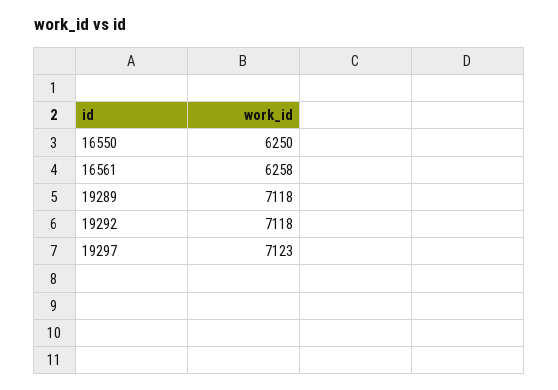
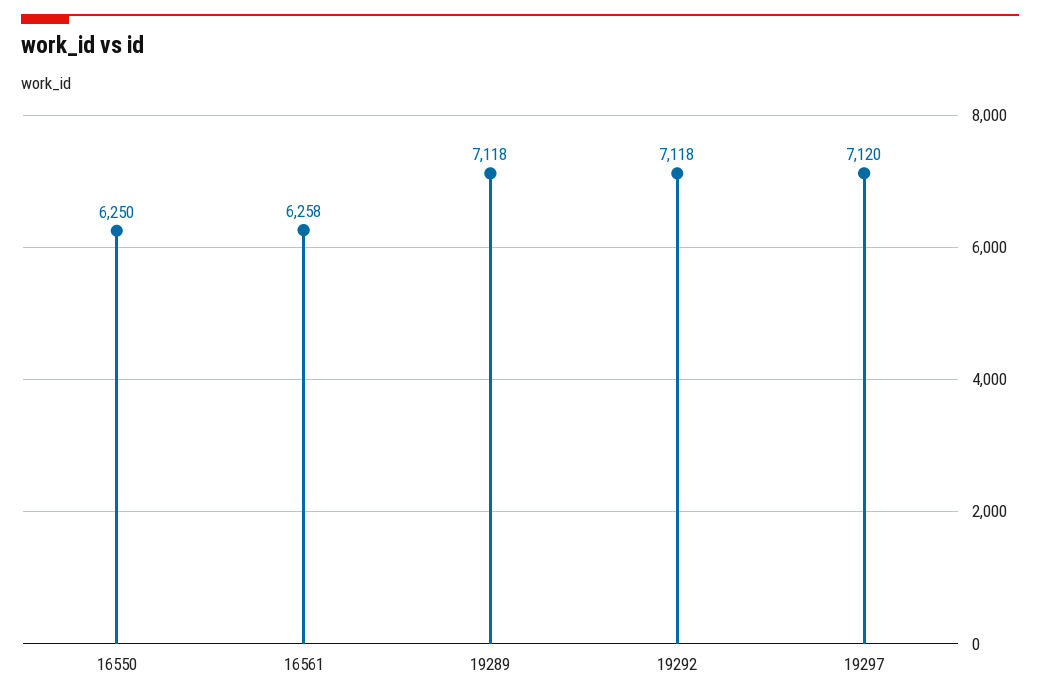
  {
    "16550": 6250,
    "16561": 6258,
    "19289": 7118,
    "19292": 7118,
-   "19297": 7123
+   "19297": 7120
  }

